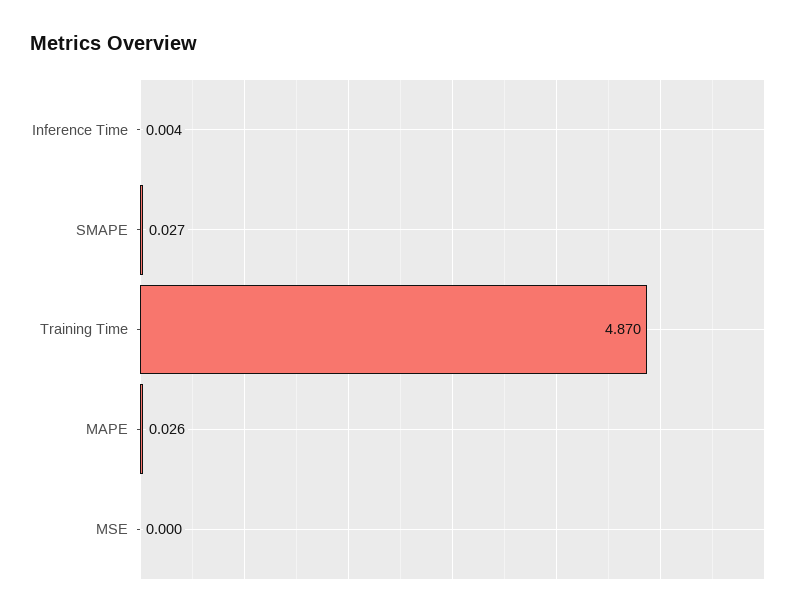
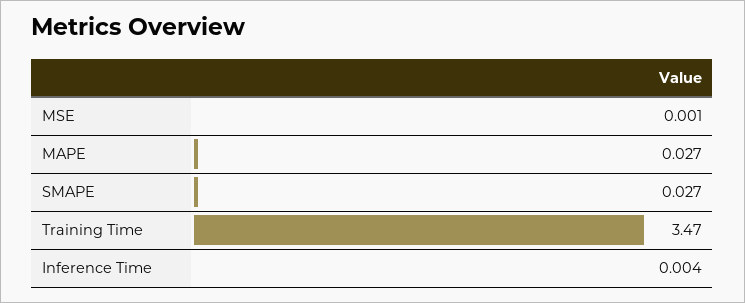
  {
    "Inference Time": 0.004,
    "SMAPE": 0.027,
-   "Training Time": 4.87,
+   "Training Time": 3.47,
-   "MAPE": 0.026,
+   "MAPE": 0.027,
-   "MSE": 0
+   "MSE": 0.001
  }

